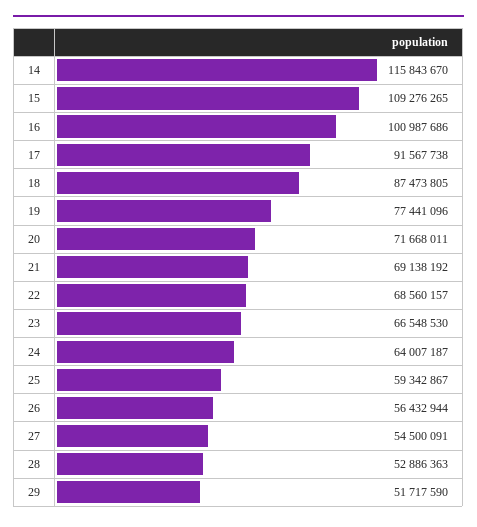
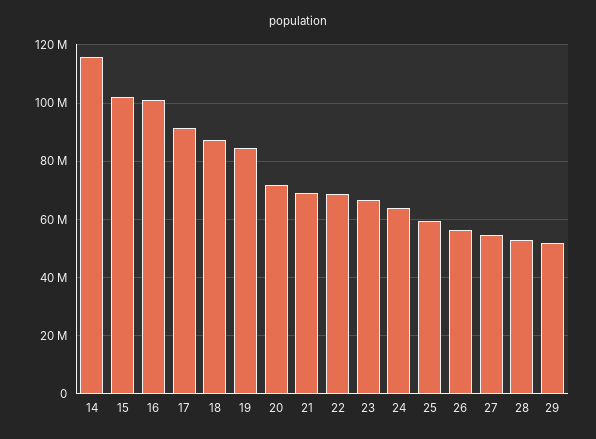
  {
    "14": 115843670,
-   "15": 109276265,
+   "15": 102500000,
    "16": 100987686,
    "17": 91567738,
    "18": 87473805,
-   "19": 77441096,
+   "19": 85000000,
    "20": 71668011,
    "21": 69138192,
    "22": 68560157,
    "23": 66548530,
    "24": 64007187,
    "25": 59342867,
    "26": 56432944,
    "27": 54500091,
    "28": 52886363,
    "29": 51717590
  }

